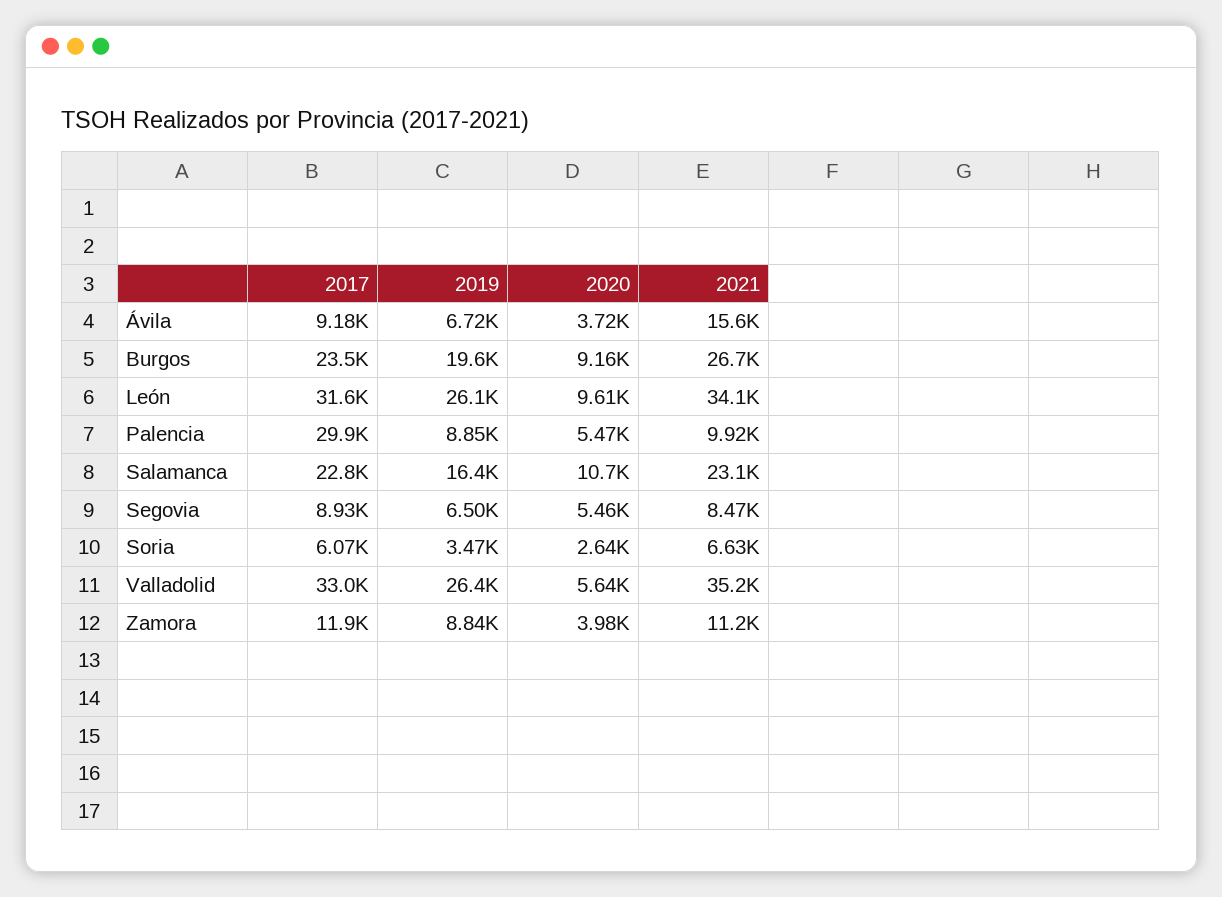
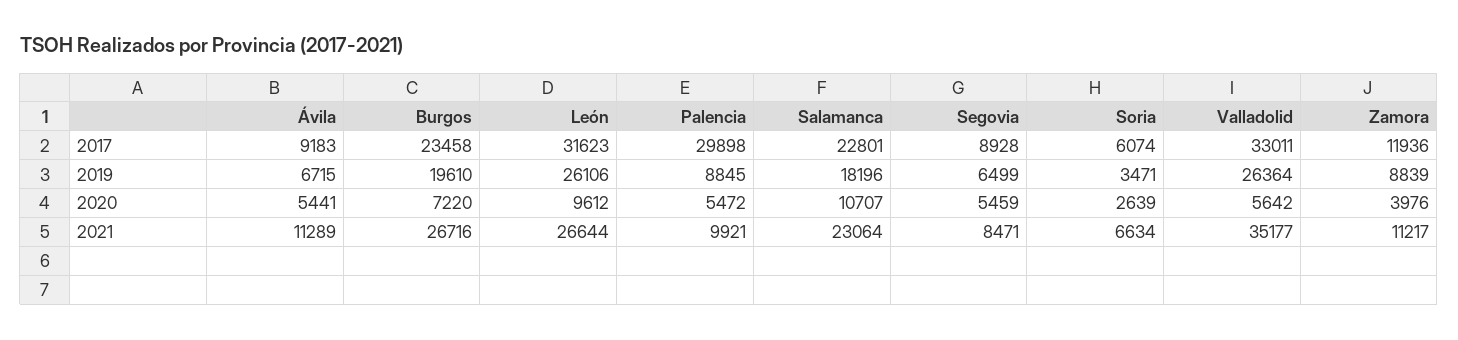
  {
    "2017": {
      "Ávila": 9183,
      "Burgos": 23458,
      "León": 31623,
      "Palencia": 29898,
      "Salamanca": 22801,
      "Segovia": 8928,
      "Soria": 6074,
      "Valladolid": 33011,
      "Zamora": 11936
    },
    "2019": {
      "Ávila": 6715,
      "Burgos": 19610,
      "León": 26106,
      "Palencia": 8845,
-     "Salamanca": 16400,
+     "Salamanca": 18196,
      "Segovia": 6499,
      "Soria": 3471,
      "Valladolid": 26364,
      "Zamora": 8839
    },
    "2020": {
-     "Ávila": 3720,
+     "Ávila": 5441,
-     "Burgos": 9160,
+     "Burgos": 7220,
      "León": 9612,
      "Palencia": 5472,
      "Salamanca": 10707,
      "Segovia": 5459,
      "Soria": 2639,
      "Valladolid": 5642,
      "Zamora": 3976
    },
    "2021": {
-     "Ávila": 15600,
+     "Ávila": 11289,
      "Burgos": 26716,
-     "León": 34100,
+     "León": 26644,
      "Palencia": 9921,
      "Salamanca": 23064,
      "Segovia": 8471,
      "Soria": 6634,
      "Valladolid": 35177,
      "Zamora": 11217
    }
  }

